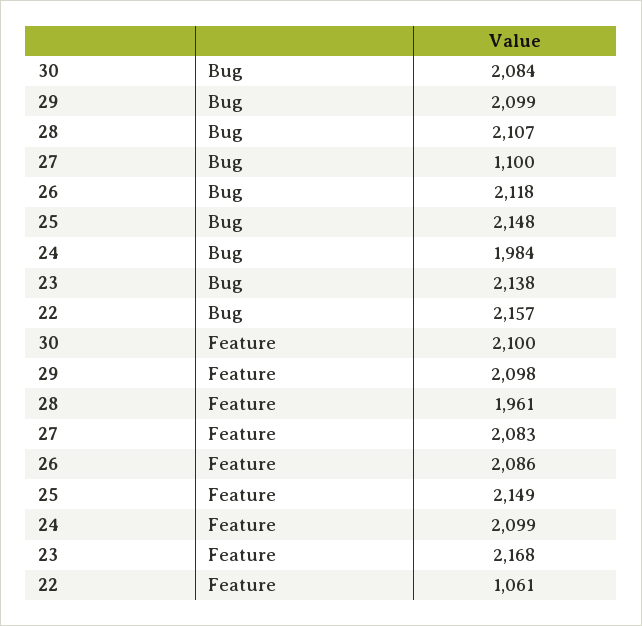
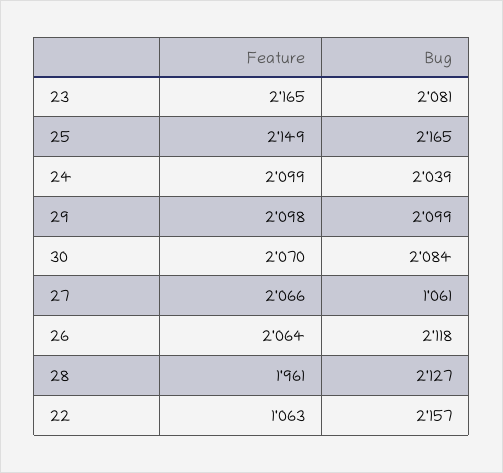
  {
    "30": {
      "Bug": 2084,
-     "Feature": 2100
+     "Feature": 2070
    },
    "29": {
      "Bug": 2099,
      "Feature": 2098
    },
    "28": {
-     "Bug": 2107,
+     "Bug": 2127,
      "Feature": 1961
    },
    "27": {
-     "Bug": 1100,
+     "Bug": 1061,
-     "Feature": 2083
+     "Feature": 2066
    },
    "26": {
      "Bug": 2118,
-     "Feature": 2086
+     "Feature": 2064
    },
    "25": {
-     "Bug": 2148,
+     "Bug": 2165,
      "Feature": 2149
    },
    "24": {
-     "Bug": 1984,
+     "Bug": 2039,
      "Feature": 2099
    },
    "23": {
-     "Bug": 2138,
+     "Bug": 2081,
-     "Feature": 2168
+     "Feature": 2165
    },
    "22": {
      "Bug": 2157,
-     "Feature": 1061
+     "Feature": 1063
    }
  }

